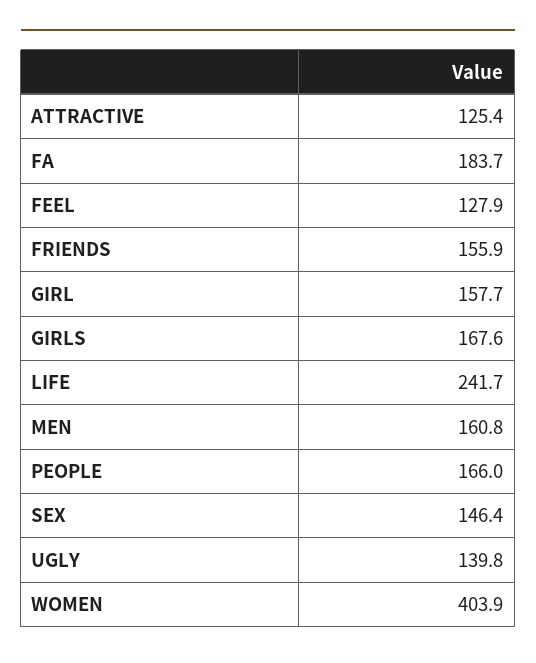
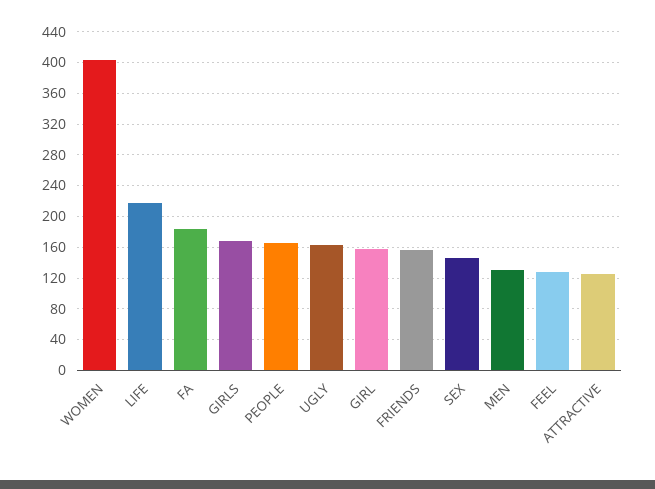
  {
    "ATTRACTIVE": 125.4,
    "FA": 183.7,
    "FEEL": 127.9,
    "FRIENDS": 155.9,
    "GIRL": 157.7,
    "GIRLS": 167.6,
-   "LIFE": 241.7,
+   "LIFE": 220,
-   "MEN": 160.8,
+   "MEN": 130,
    "PEOPLE": 166,
    "SEX": 146.4,
-   "UGLY": 139.8,
+   "UGLY": 160,
    "WOMEN": 403.9
  }

